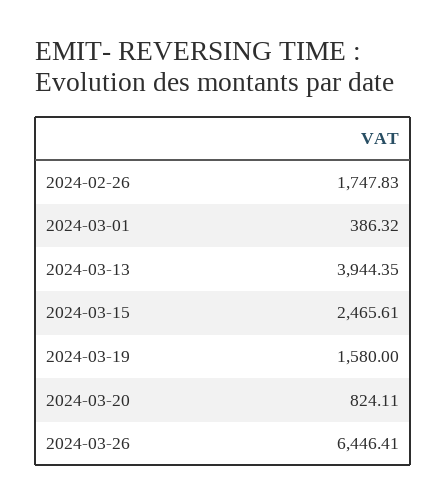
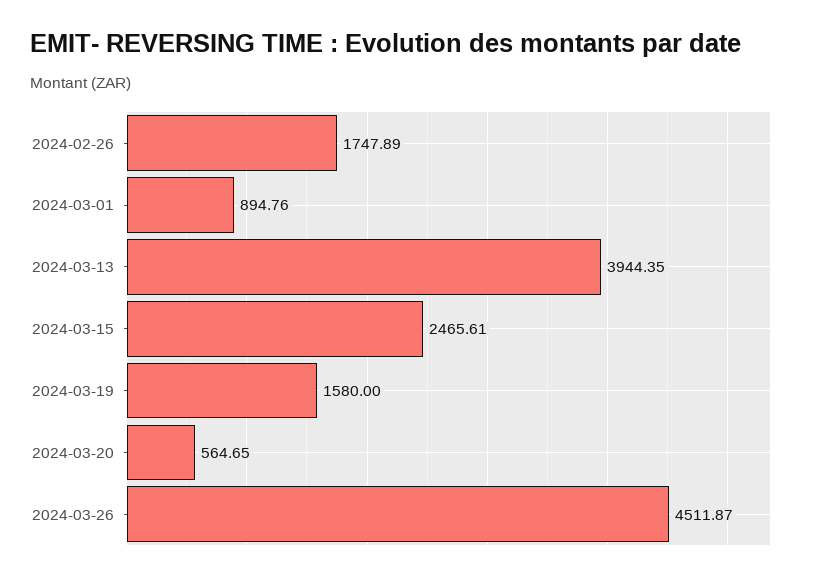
  {
-   "2024-02-26": 1747.83,
+   "2024-02-26": 1747.89,
-   "2024-03-01": 386.32,
+   "2024-03-01": 894.76,
    "2024-03-13": 3944.35,
    "2024-03-15": 2465.61,
    "2024-03-19": 1580,
-   "2024-03-20": 824.11,
+   "2024-03-20": 564.65,
-   "2024-03-26": 6446.41
+   "2024-03-26": 4511.87
  }

